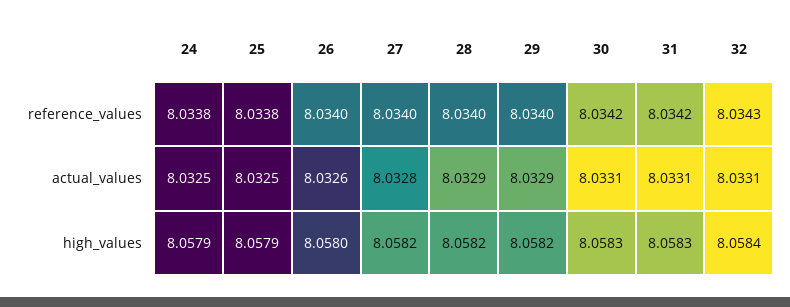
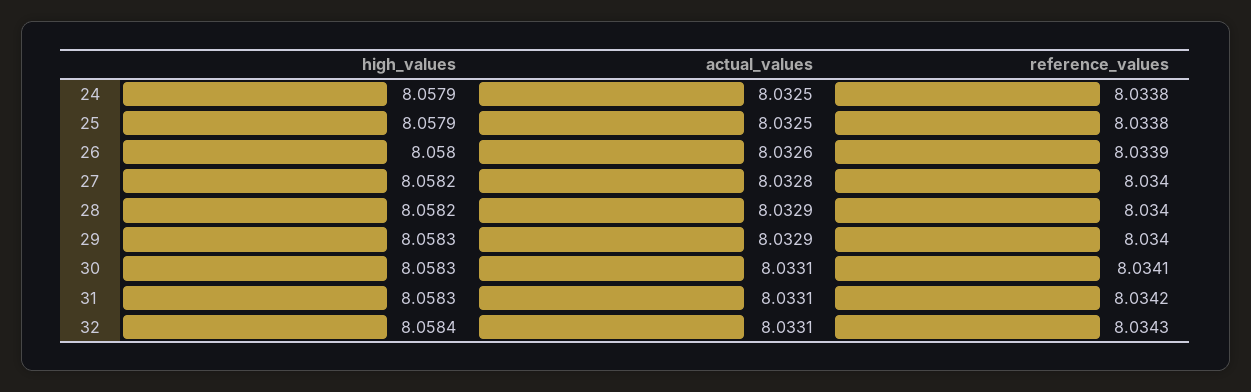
  {
    "24": {
      "reference_values": 8.0338,
      "actual_values": 8.0325,
      "high_values": 8.0579
    },
    "25": {
      "reference_values": 8.0338,
      "actual_values": 8.0325,
      "high_values": 8.0579
    },
    "26": {
-     "reference_values": 8.034,
+     "reference_values": 8.0339,
      "actual_values": 8.0326,
      "high_values": 8.058
    },
    "27": {
      "reference_values": 8.034,
      "actual_values": 8.0328,
      "high_values": 8.0582
    },
    "28": {
      "reference_values": 8.034,
      "actual_values": 8.0329,
      "high_values": 8.0582
    },
    "29": {
      "reference_values": 8.034,
      "actual_values": 8.0329,
-     "high_values": 8.0582
+     "high_values": 8.0583
    },
    "30": {
-     "reference_values": 8.0342,
+     "reference_values": 8.0341,
      "actual_values": 8.0331,
      "high_values": 8.0583
    },
    "31": {
      "reference_values": 8.0342,
      "actual_values": 8.0331,
      "high_values": 8.0583
    },
    "32": {
      "reference_values": 8.0343,
      "actual_values": 8.0331,
      "high_values": 8.0584
    }
  }

